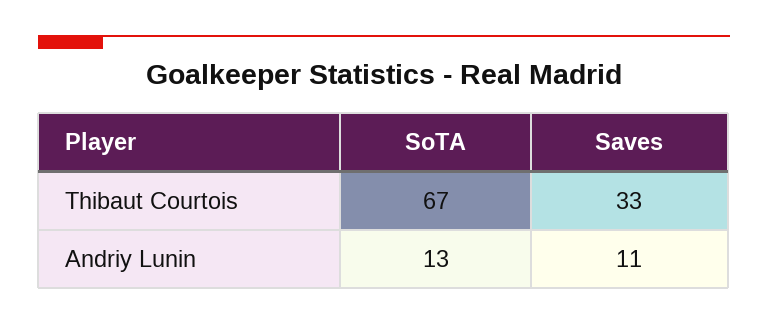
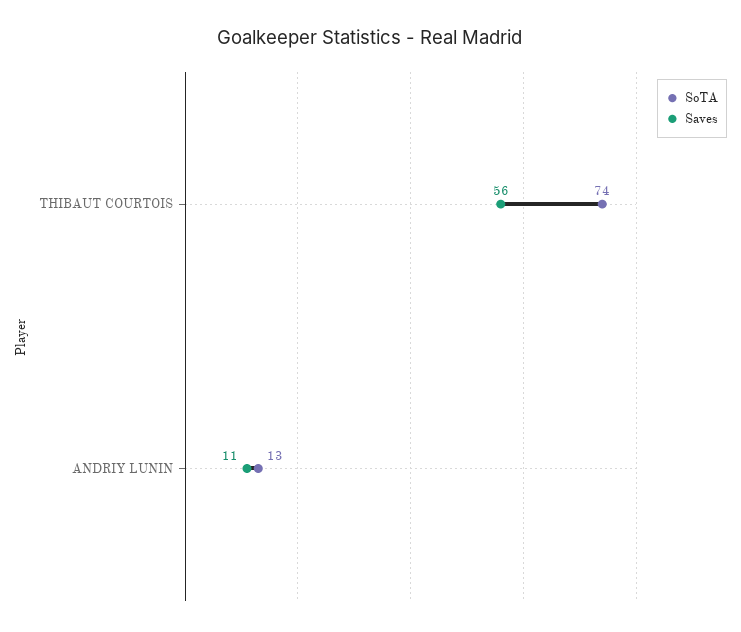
  {
    "SoTA": {
-     "Thibaut Courtois": 67,
+     "Thibaut Courtois": 74,
      "Andriy Lunin": 13
    },
    "Saves": {
-     "Thibaut Courtois": 33,
+     "Thibaut Courtois": 56,
      "Andriy Lunin": 11
    }
  }

